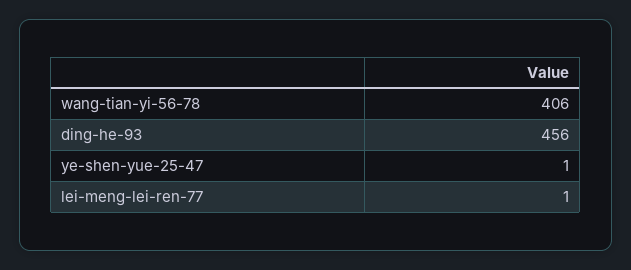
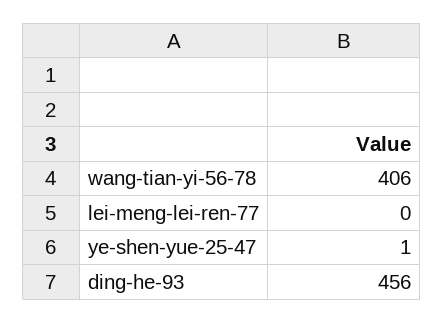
  {
    "wang-tian-yi-56-78": 406,
    "ding-he-93": 456,
    "ye-shen-yue-25-47": 1,
-   "lei-meng-lei-ren-77": 1
+   "lei-meng-lei-ren-77": 0
  }

